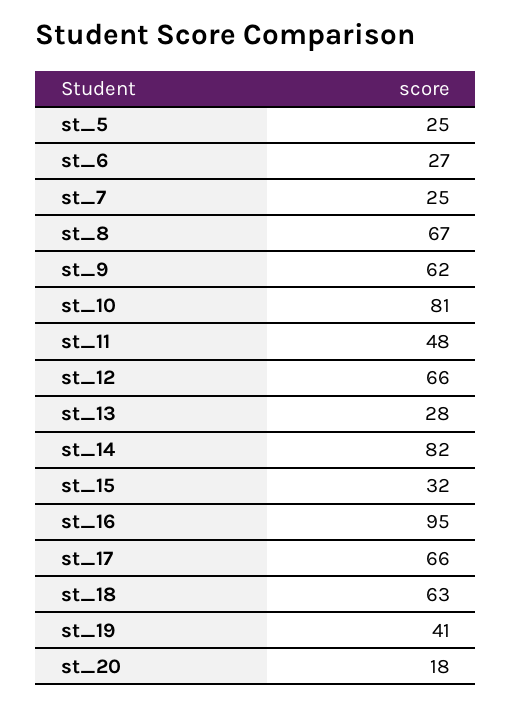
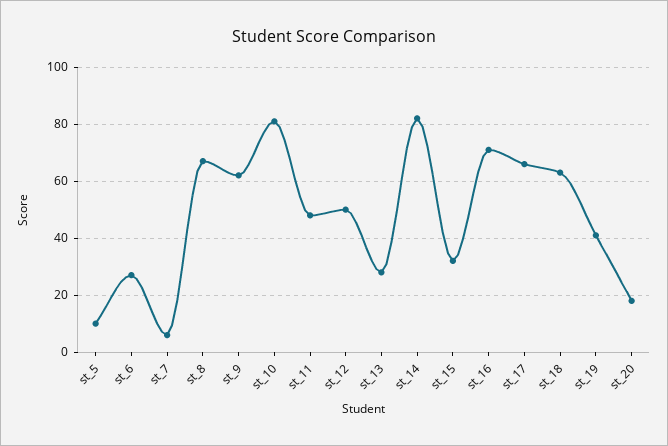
  {
-   "st_5": 25,
+   "st_5": 10,
    "st_6": 27,
-   "st_7": 25,
+   "st_7": 5,
    "st_8": 67,
    "st_9": 62,
    "st_10": 81,
    "st_11": 48,
-   "st_12": 66,
+   "st_12": 50,
    "st_13": 28,
    "st_14": 82,
    "st_15": 32,
-   "st_16": 95,
+   "st_16": 70,
    "st_17": 66,
    "st_18": 63,
    "st_19": 41,
    "st_20": 18
  }

